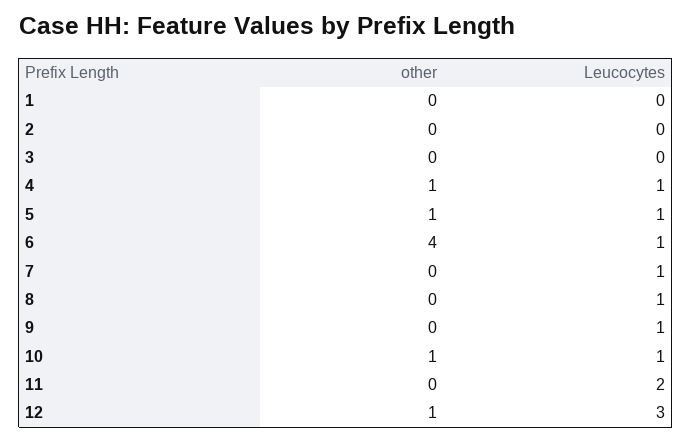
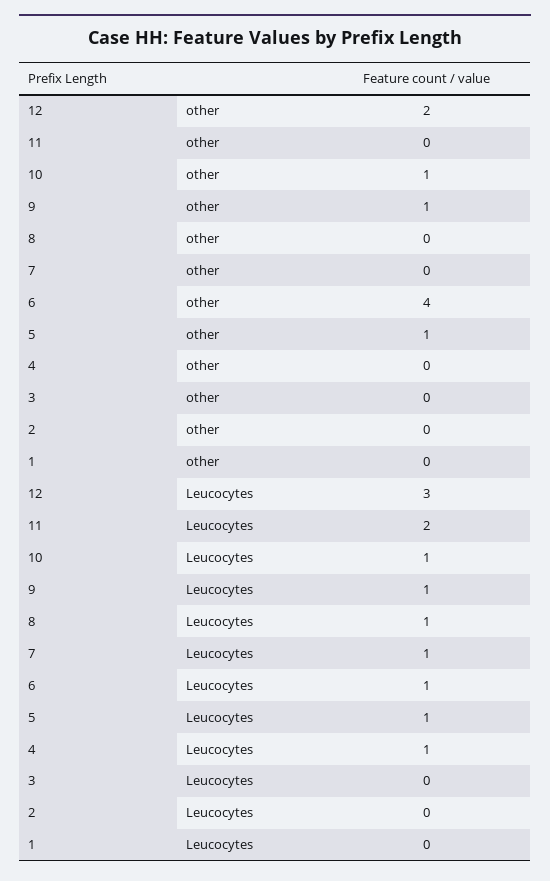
  {
    "other": {
      "1": 0,
      "2": 0,
      "3": 0,
-     "4": 1,
+     "4": 0,
      "5": 1,
      "6": 4,
      "7": 0,
      "8": 0,
-     "9": 0,
+     "9": 1,
      "10": 1,
      "11": 0,
-     "12": 1
+     "12": 2
    },
    "Leucocytes": {
      "1": 0,
      "2": 0,
      "3": 0,
      "4": 1,
      "5": 1,
      "6": 1,
      "7": 1,
      "8": 1,
      "9": 1,
      "10": 1,
      "11": 2,
      "12": 3
    }
  }

